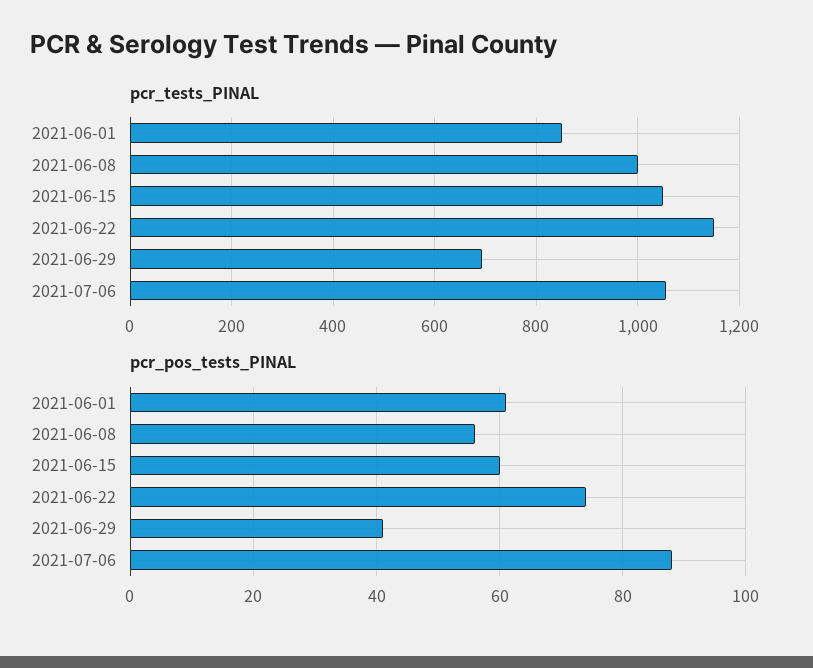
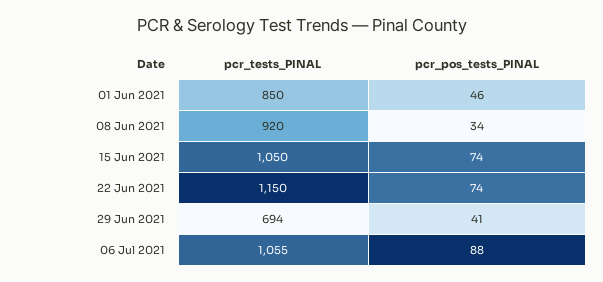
  {
    "pcr_tests_PINAL": {
      "2021-06-01": 850,
-     "2021-06-08": 1000,
+     "2021-06-08": 920,
      "2021-06-15": 1050,
      "2021-06-22": 1150,
      "2021-06-29": 694,
      "2021-07-06": 1055
    },
    "pcr_pos_tests_PINAL": {
-     "2021-06-01": 60,
+     "2021-06-01": 46,
-     "2021-06-08": 55,
+     "2021-06-08": 34,
-     "2021-06-15": 60,
+     "2021-06-15": 74,
      "2021-06-22": 74,
      "2021-06-29": 41,
      "2021-07-06": 88
    }
  }

